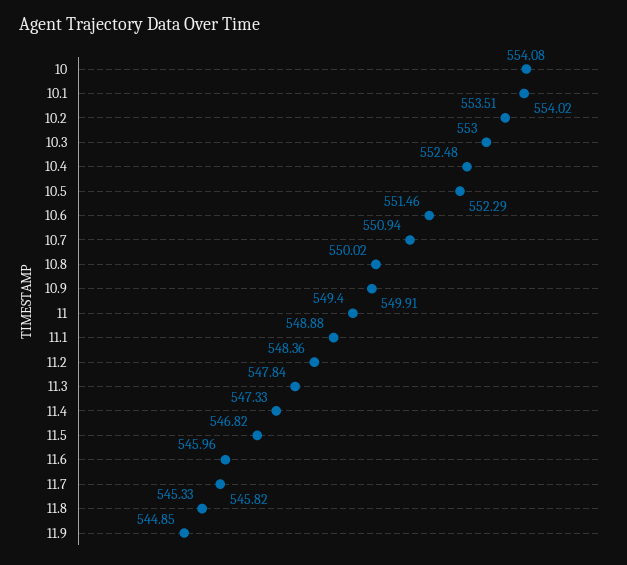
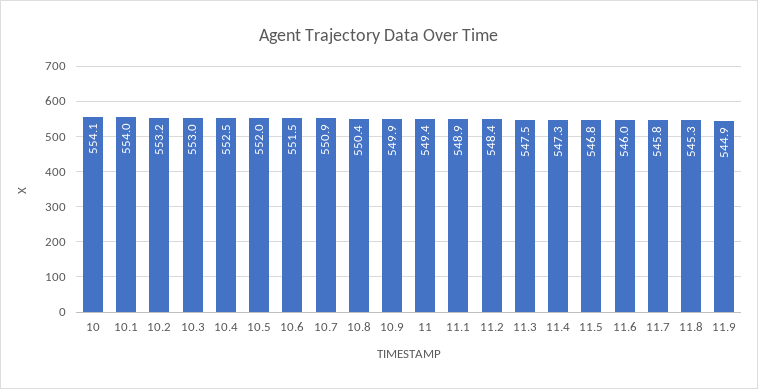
  {
    "10": 554.08,
    "10.1": 554.02,
-   "10.2": 553.51,
+   "10.2": 553.2,
    "10.3": 553,
    "10.4": 552.48,
-   "10.5": 552.29,
+   "10.5": 552,
    "10.6": 551.46,
    "10.7": 550.94,
-   "10.8": 550.02,
+   "10.8": 550.4,
    "10.9": 549.91,
    "11": 549.4,
    "11.1": 548.88,
    "11.2": 548.36,
-   "11.3": 547.84,
+   "11.3": 547.5,
    "11.4": 547.33,
    "11.5": 546.82,
    "11.6": 545.96,
    "11.7": 545.82,
    "11.8": 545.33,
    "11.9": 544.85
  }

